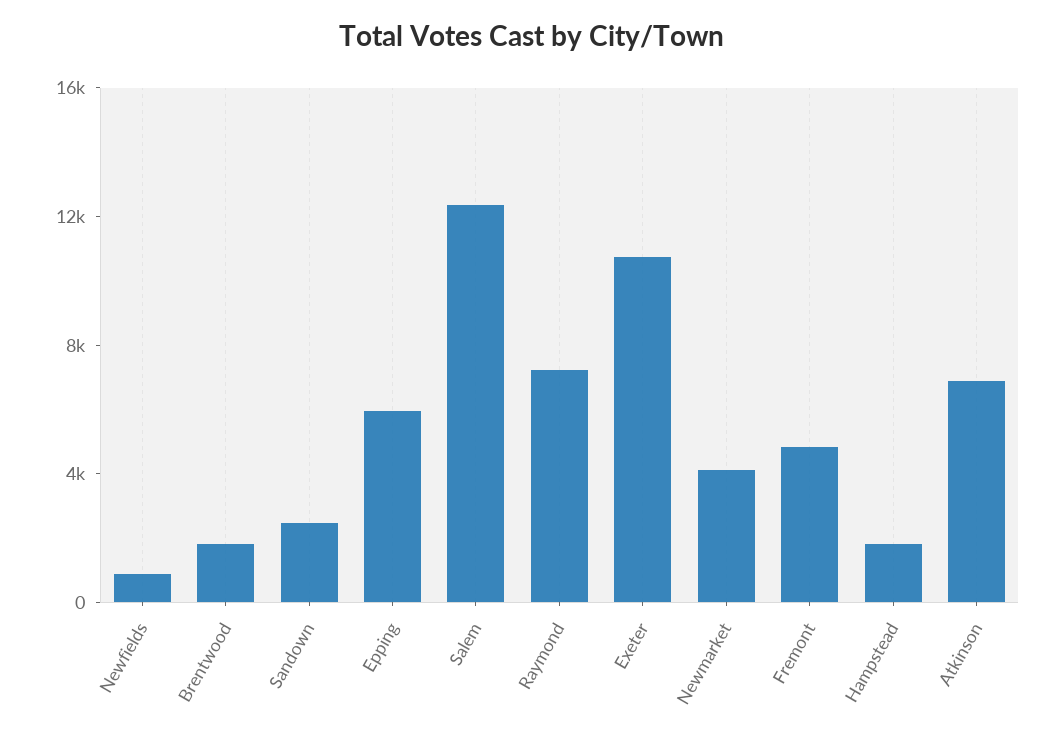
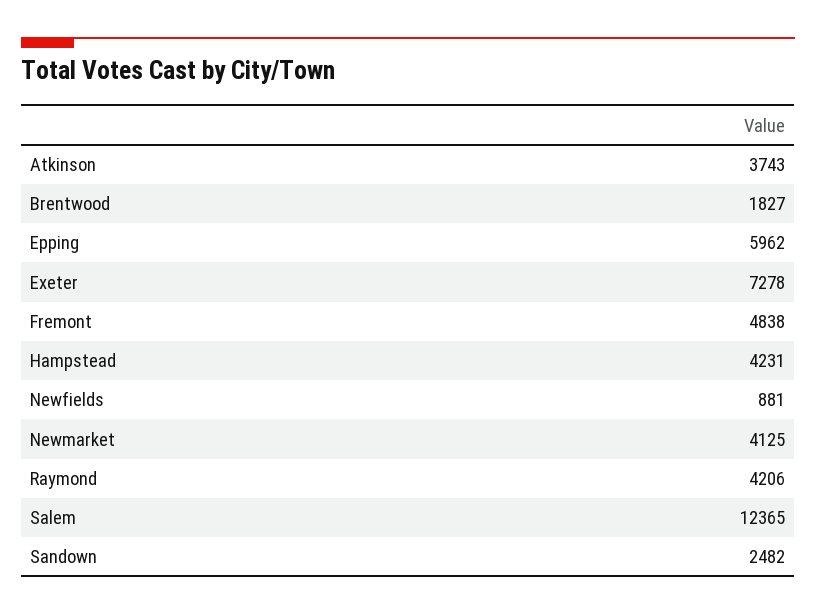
  {
    "Newfields": 881,
    "Brentwood": 1827,
    "Sandown": 2482,
    "Epping": 5962,
    "Salem": 12365,
-   "Raymond": 7000,
+   "Raymond": 4206,
-   "Exeter": 11000,
+   "Exeter": 7278,
    "Newmarket": 4125,
    "Fremont": 4838,
-   "Hampstead": 2000,
+   "Hampstead": 4231,
-   "Atkinson": 7000
+   "Atkinson": 3743
  }

